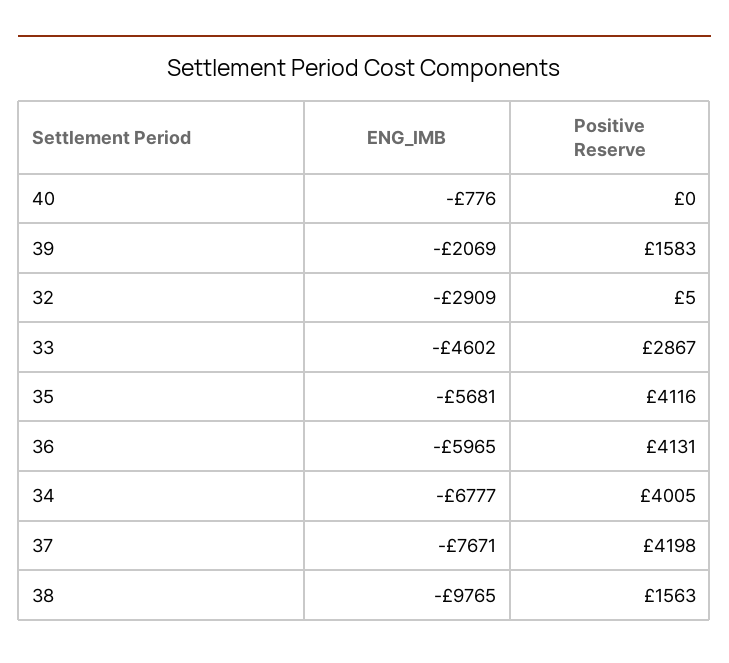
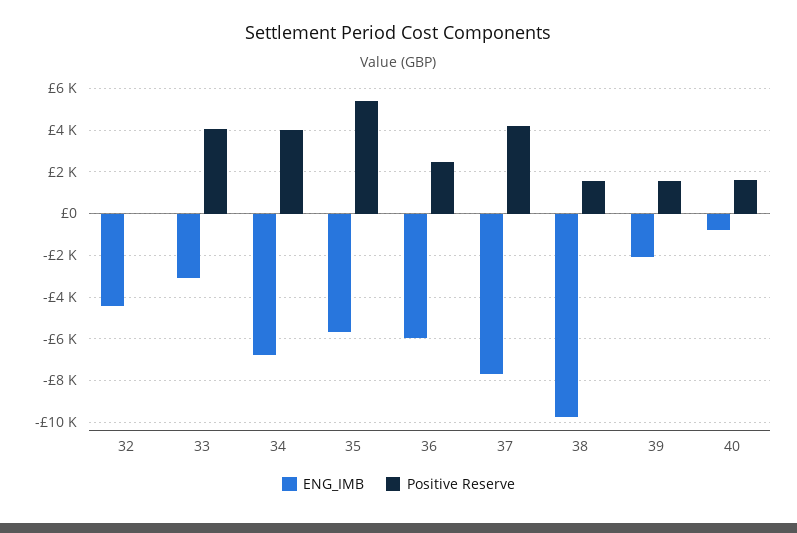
  {
    "ENG_IMB": {
      "40": -776,
      "39": -2069,
-     "32": -2909,
+     "32": -4500,
-     "33": -4602,
+     "33": -3000,
      "35": -5681,
      "36": -5965,
      "34": -6777,
      "37": -7671,
      "38": -9765
    },
    "Positive Reserve": {
-     "40": 0,
+     "40": 1500,
      "39": 1583,
      "32": 5,
-     "33": 2867,
+     "33": 4000,
-     "35": 4116,
+     "35": 5500,
-     "36": 4131,
+     "36": 2500,
      "34": 4005,
      "37": 4198,
      "38": 1563
    }
  }

